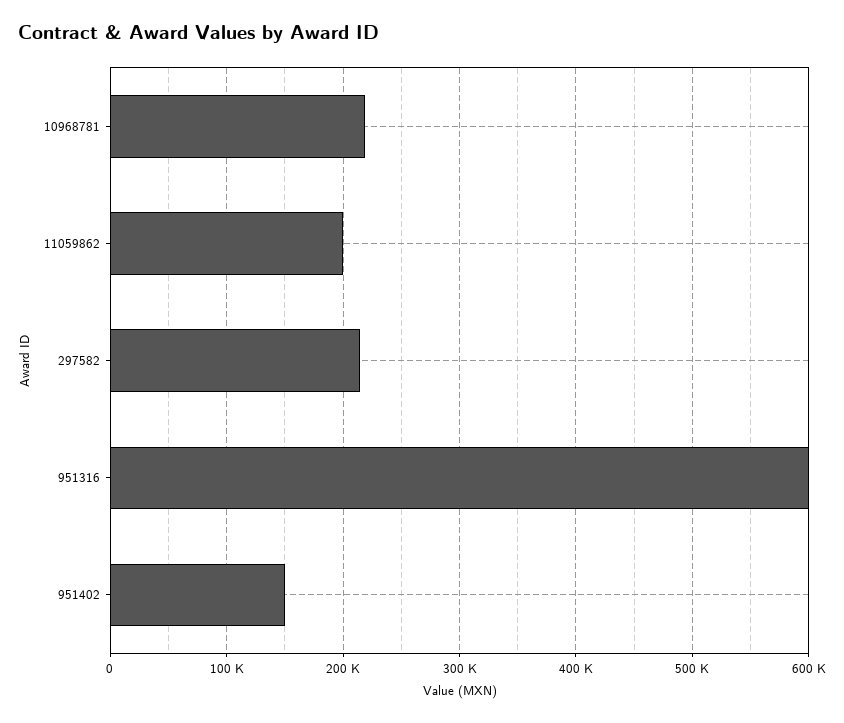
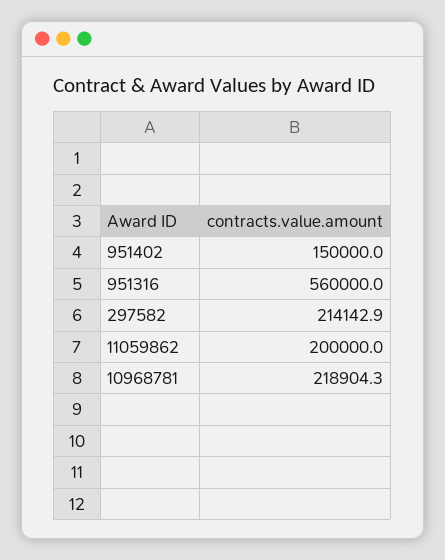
  {
    "10968781": 218904.3,
    "11059862": 200000,
    "297582": 214142.9,
-   "951316": 600000,
+   "951316": 560000,
    "951402": 150000
  }

